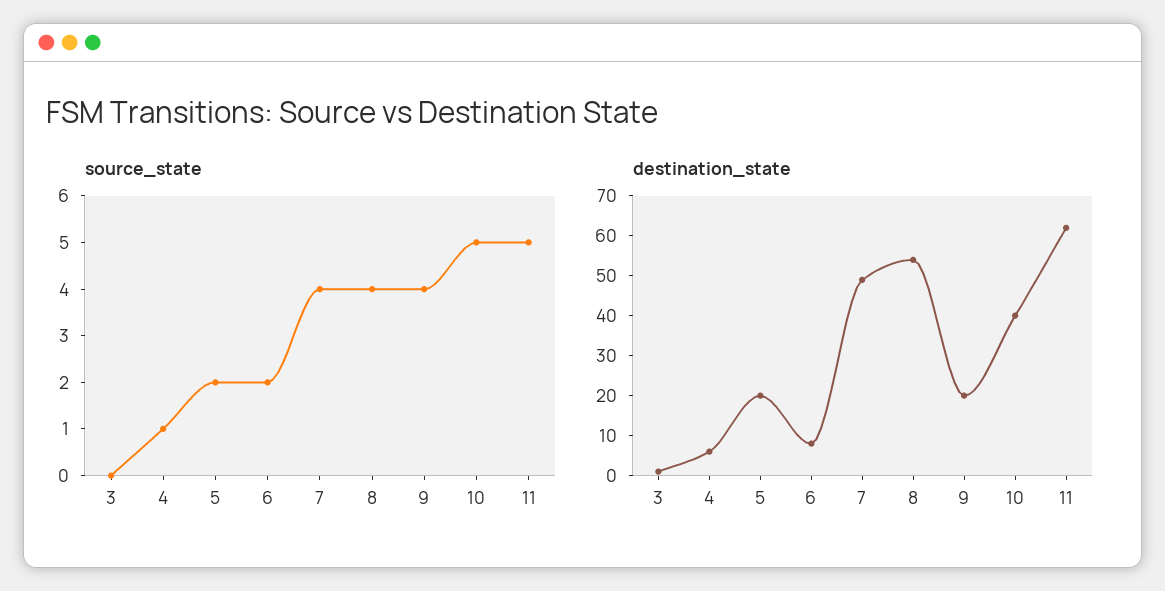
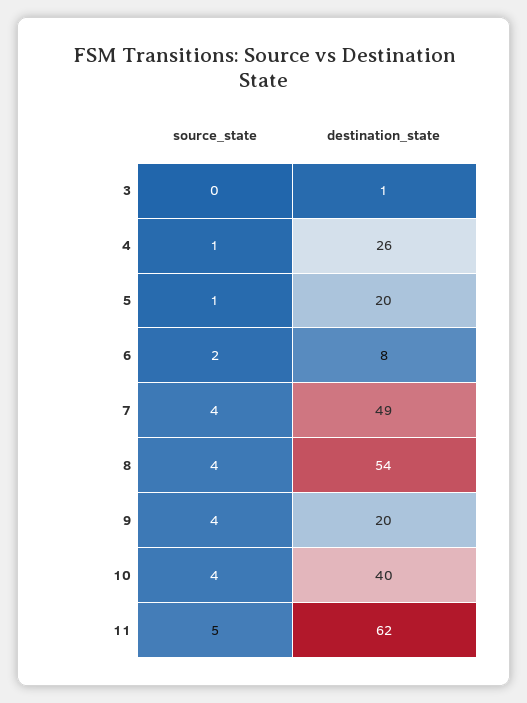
  {
    "source_state": {
      "3": 0,
      "4": 1,
-     "5": 2,
+     "5": 1,
      "6": 2,
      "7": 4,
      "8": 4,
      "9": 4,
-     "10": 5,
+     "10": 4,
      "11": 5
    },
    "destination_state": {
      "3": 1,
-     "4": 5,
+     "4": 26,
      "5": 20,
      "6": 8,
      "7": 49,
      "8": 54,
      "9": 20,
      "10": 40,
      "11": 62
    }
  }

